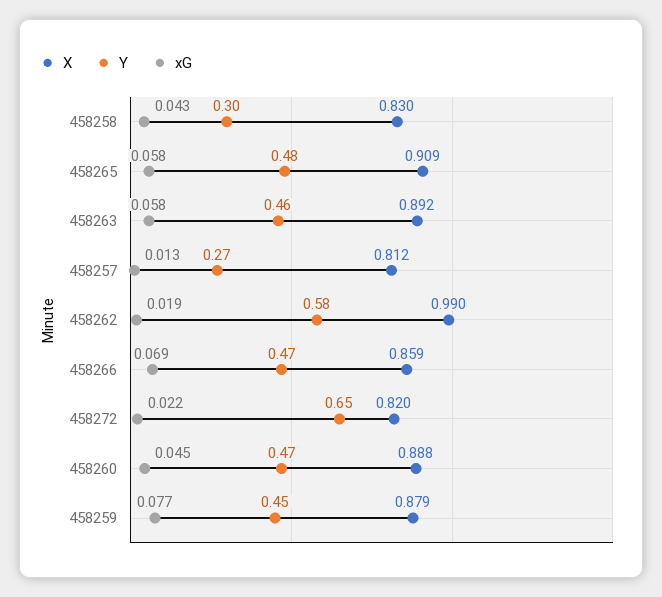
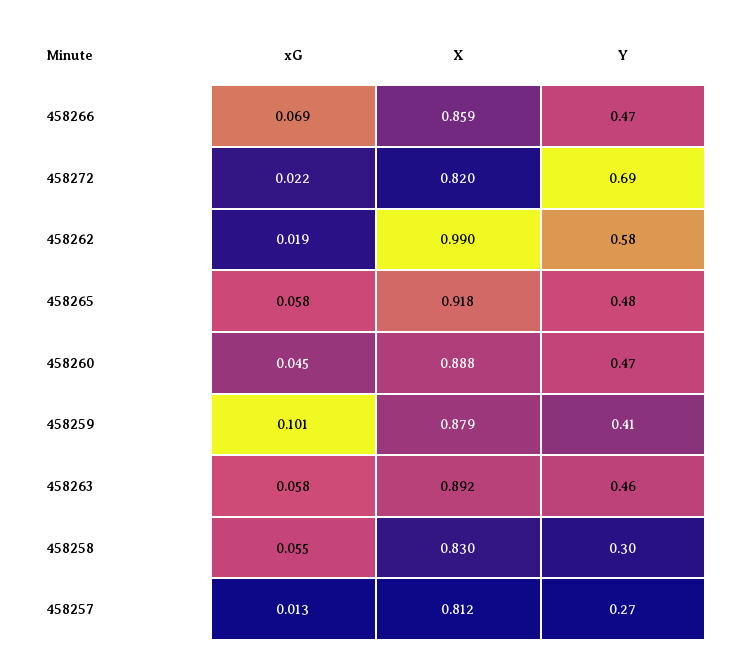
  {
    "X": {
      "458258": 0.83,
-     "458265": 0.909,
+     "458265": 0.918,
      "458263": 0.892,
      "458257": 0.812,
      "458262": 0.99,
      "458266": 0.859,
      "458272": 0.82,
      "458260": 0.888,
      "458259": 0.879
    },
    "Y": {
      "458258": 0.3,
      "458265": 0.48,
      "458263": 0.46,
      "458257": 0.27,
      "458262": 0.58,
      "458266": 0.47,
-     "458272": 0.65,
+     "458272": 0.69,
      "458260": 0.47,
-     "458259": 0.45
+     "458259": 0.41
    },
    "xG": {
-     "458258": 0.043,
+     "458258": 0.055,
      "458265": 0.058,
      "458263": 0.058,
      "458257": 0.013,
      "458262": 0.019,
      "458266": 0.069,
      "458272": 0.022,
      "458260": 0.045,
-     "458259": 0.077
+     "458259": 0.101
    }
  }

